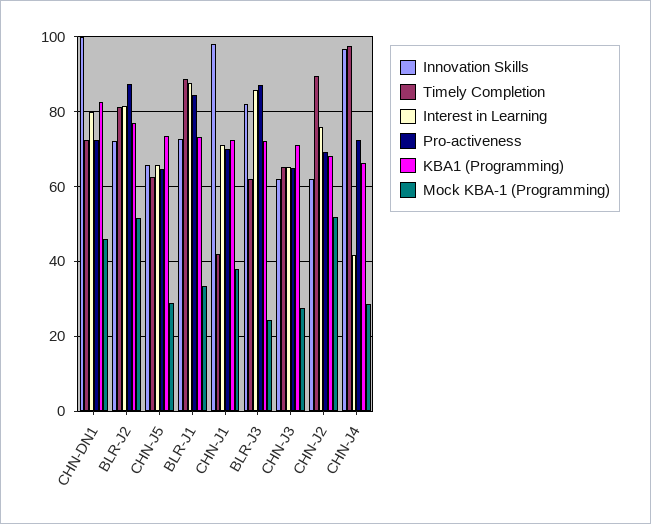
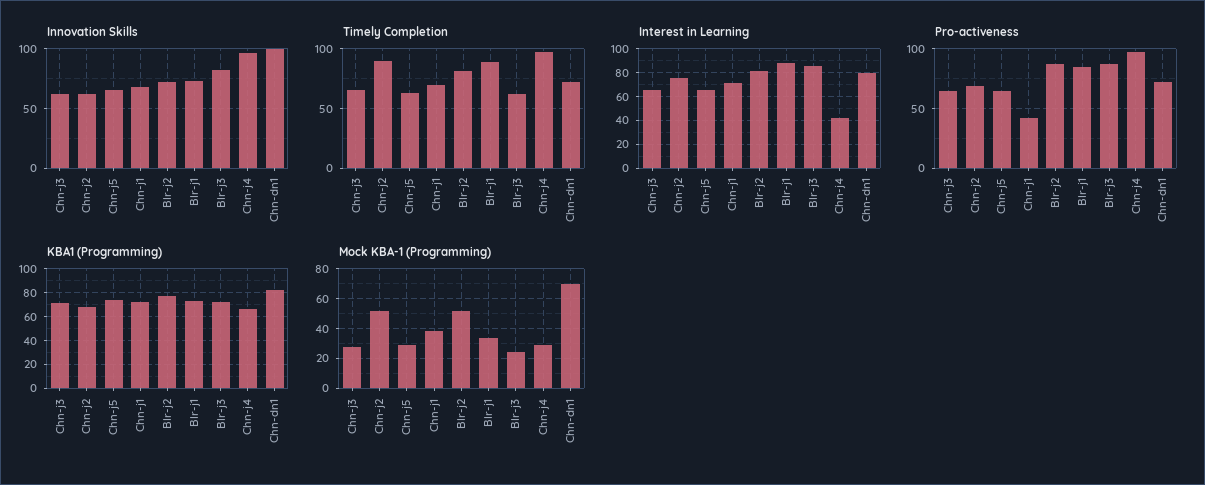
  {
    "Innovation Skills": {
      "CHN-DN1": 100,
      "BLR-J2": 72,
      "CHN-J5": 66,
      "BLR-J1": 72,
-     "CHN-J1": 98,
+     "CHN-J1": 70,
      "BLR-J3": 82,
      "CHN-J3": 62,
      "CHN-J2": 62,
      "CHN-J4": 96
    },
    "Timely Completion": {
      "CHN-DN1": 72,
      "BLR-J2": 82,
      "CHN-J5": 62,
      "BLR-J1": 88,
-     "CHN-J1": 42,
+     "CHN-J1": 70,
      "BLR-J3": 62,
      "CHN-J3": 66,
      "CHN-J2": 90,
      "CHN-J4": 98
    },
    "Interest in Learning": {
      "CHN-DN1": 80,
      "BLR-J2": 82,
      "CHN-J5": 66,
      "BLR-J1": 88,
      "CHN-J1": 72,
      "BLR-J3": 86,
      "CHN-J3": 66,
      "CHN-J2": 76,
      "CHN-J4": 42
    },
    "Pro-activeness": {
      "CHN-DN1": 72,
      "BLR-J2": 88,
      "CHN-J5": 64,
      "BLR-J1": 84,
-     "CHN-J1": 70,
+     "CHN-J1": 40,
      "BLR-J3": 88,
      "CHN-J3": 64,
      "CHN-J2": 70,
-     "CHN-J4": 72
+     "CHN-J4": 100
    },
    "KBA1 (Programming)": {
      "CHN-DN1": 82,
      "BLR-J2": 76,
      "CHN-J5": 74,
      "BLR-J1": 74,
      "CHN-J1": 72,
      "BLR-J3": 72,
      "CHN-J3": 72,
      "CHN-J2": 68,
      "CHN-J4": 66
    },
    "Mock KBA-1 (Programming)": {
-     "CHN-DN1": 46,
+     "CHN-DN1": 70,
      "BLR-J2": 52,
      "CHN-J5": 28,
      "BLR-J1": 34,
      "CHN-J1": 38,
      "BLR-J3": 24,
      "CHN-J3": 28,
      "CHN-J2": 52,
      "CHN-J4": 28
    }
  }

